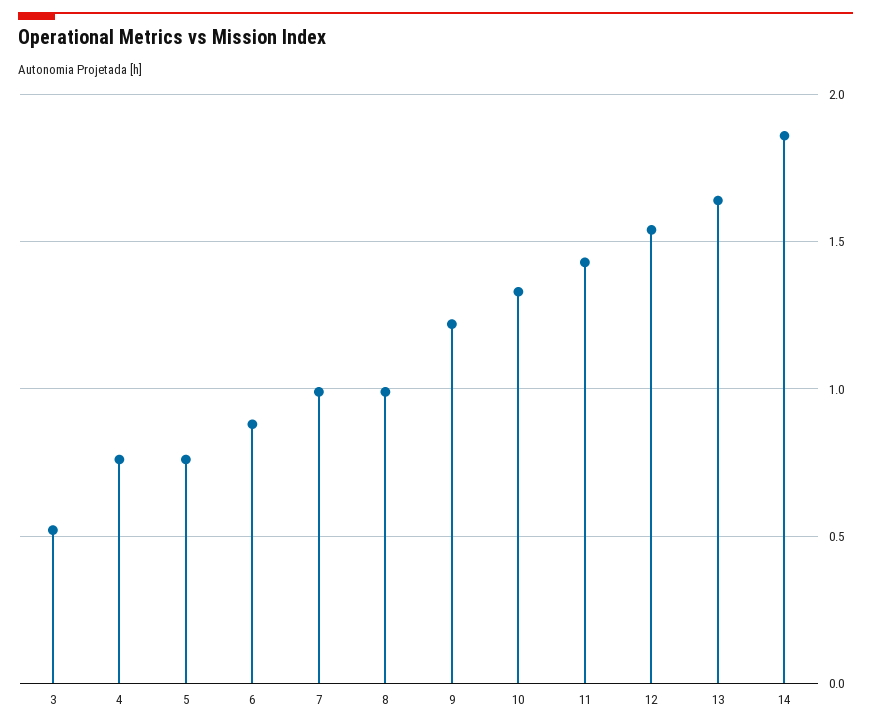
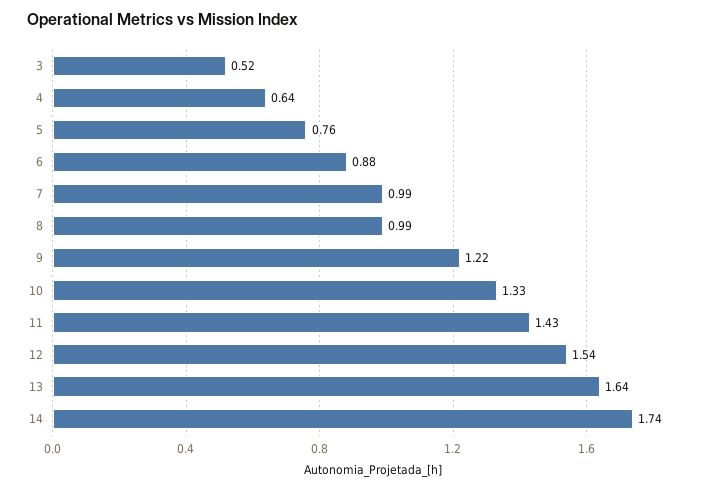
  {
    "3": 0.52,
-   "4": 0.75,
+   "4": 0.64,
    "5": 0.76,
    "6": 0.88,
    "7": 0.99,
    "8": 0.99,
    "9": 1.22,
    "10": 1.33,
    "11": 1.43,
    "12": 1.54,
    "13": 1.64,
-   "14": 1.85
+   "14": 1.74
  }

